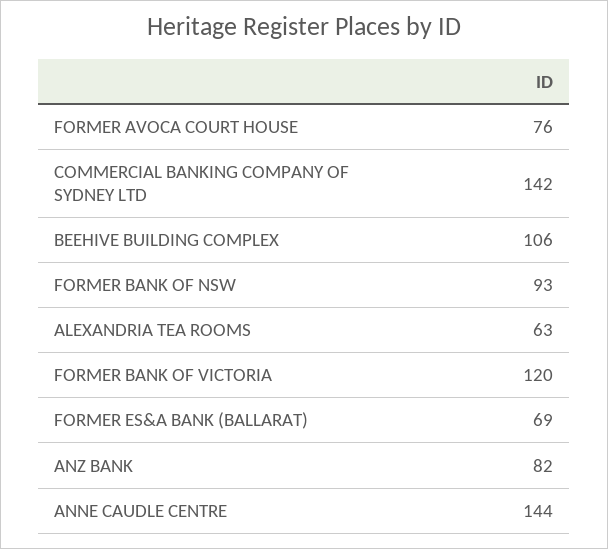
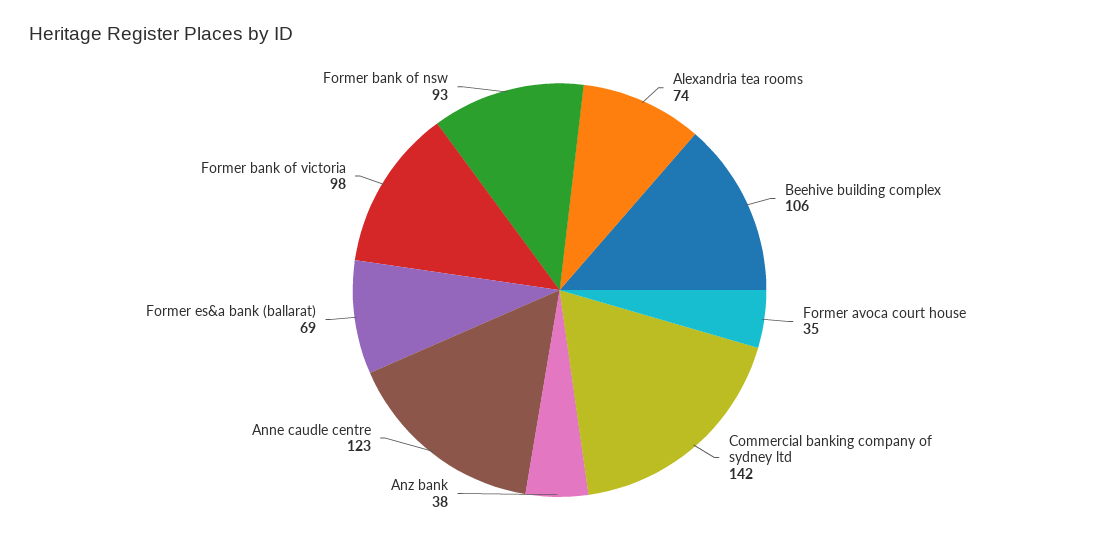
  {
-   "FORMER AVOCA COURT HOUSE": 76,
+   "FORMER AVOCA COURT HOUSE": 35,
    "COMMERCIAL BANKING COMPANY OF SYDNEY LTD": 142,
    "BEEHIVE BUILDING COMPLEX": 106,
    "FORMER BANK OF NSW": 93,
-   "ALEXANDRIA TEA ROOMS": 63,
+   "ALEXANDRIA TEA ROOMS": 74,
-   "FORMER BANK OF VICTORIA": 120,
+   "FORMER BANK OF VICTORIA": 98,
    "FORMER ES&A BANK (BALLARAT)": 69,
-   "ANZ BANK": 82,
+   "ANZ BANK": 38,
-   "ANNE CAUDLE CENTRE": 144
+   "ANNE CAUDLE CENTRE": 123
  }

